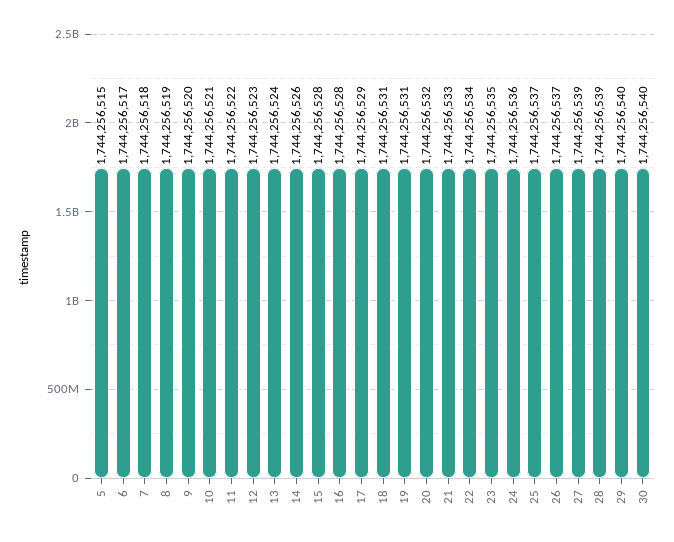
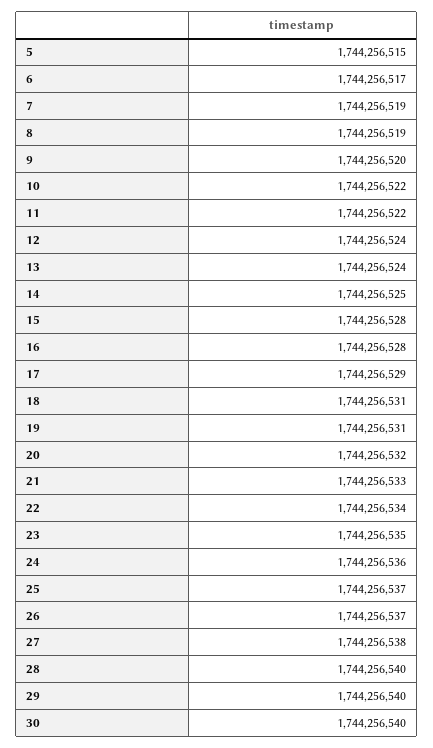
  {
    "5": 1744256515,
    "6": 1744256517,
-   "7": 1744256518,
+   "7": 1744256519,
    "8": 1744256519,
    "9": 1744256520,
-   "10": 1744256521,
+   "10": 1744256522,
    "11": 1744256522,
-   "12": 1744256523,
+   "12": 1744256524,
    "13": 1744256524,
-   "14": 1744256526,
+   "14": 1744256525,
    "15": 1744256528,
    "16": 1744256528,
    "17": 1744256529,
    "18": 1744256531,
    "19": 1744256531,
    "20": 1744256532,
    "21": 1744256533,
    "22": 1744256534,
    "23": 1744256535,
    "24": 1744256536,
    "25": 1744256537,
    "26": 1744256537,
-   "27": 1744256539,
+   "27": 1744256538,
-   "28": 1744256539,
+   "28": 1744256540,
    "29": 1744256540,
    "30": 1744256540
  }

